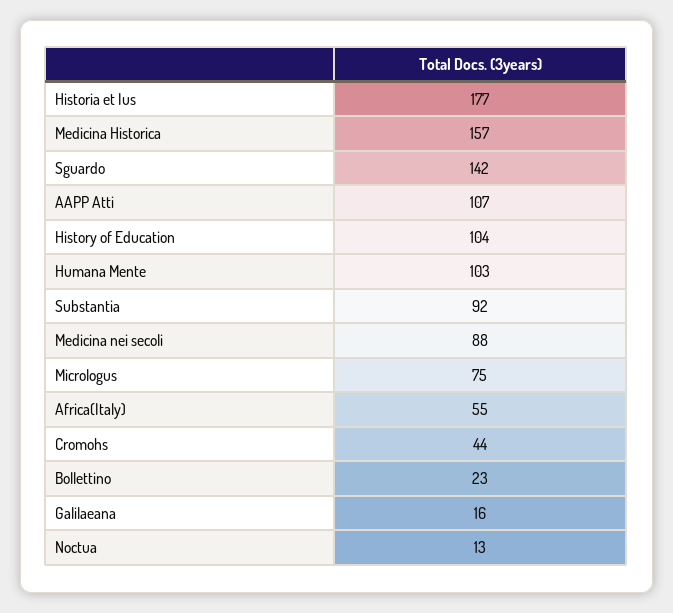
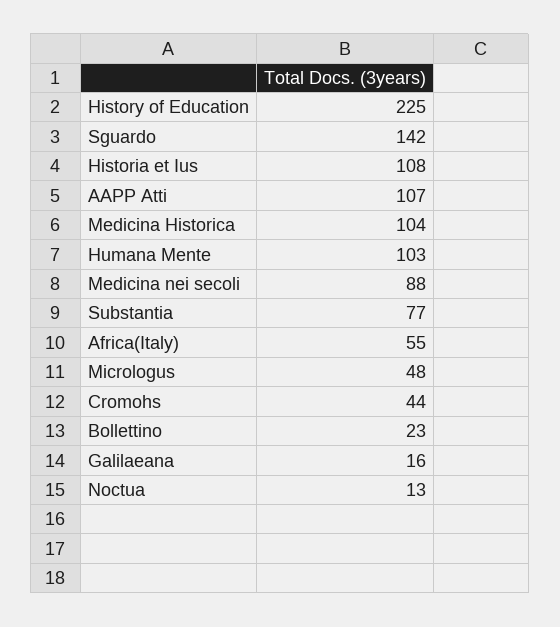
  {
-   "Historia et Ius": 177,
+   "Historia et Ius": 108,
-   "Medicina Historica": 157,
+   "Medicina Historica": 104,
    "Sguardo": 142,
    "AAPP Atti": 107,
-   "History of Education": 104,
+   "History of Education": 225,
    "Humana Mente": 103,
-   "Substantia": 92,
+   "Substantia": 77,
    "Medicina nei secoli": 88,
-   "Micrologus": 75,
+   "Micrologus": 48,
    "Africa(Italy)": 55,
    "Cromohs": 44,
    "Bollettino": 23,
    "Galilaeana": 16,
    "Noctua": 13
  }

